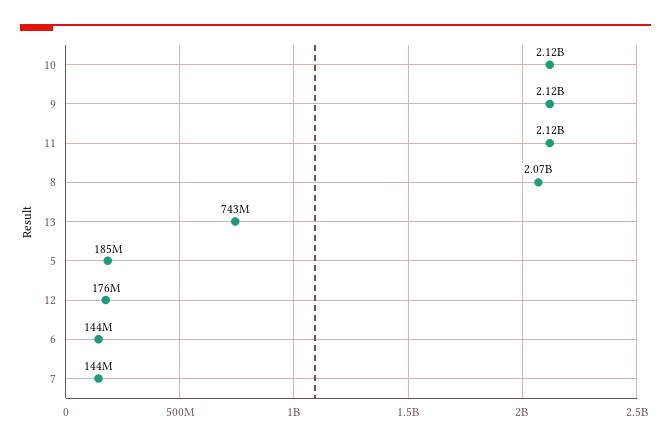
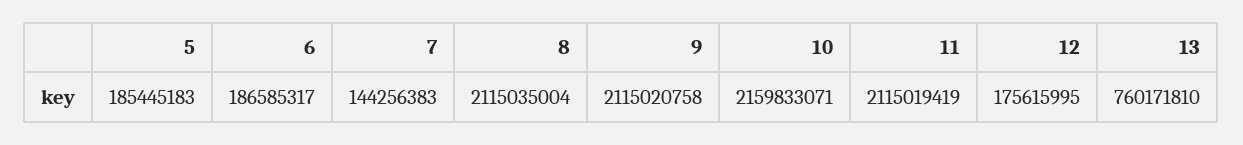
  {
-   "10": 2120000000,
+   "10": 2159833071,
    "9": 2115020758,
    "11": 2115019419,
-   "8": 2070000000,
+   "8": 2115035004,
-   "13": 743000000,
+   "13": 760171810,
    "5": 185445183,
    "12": 175615995,
-   "6": 144000000,
+   "6": 186585317,
    "7": 144256383
  }

